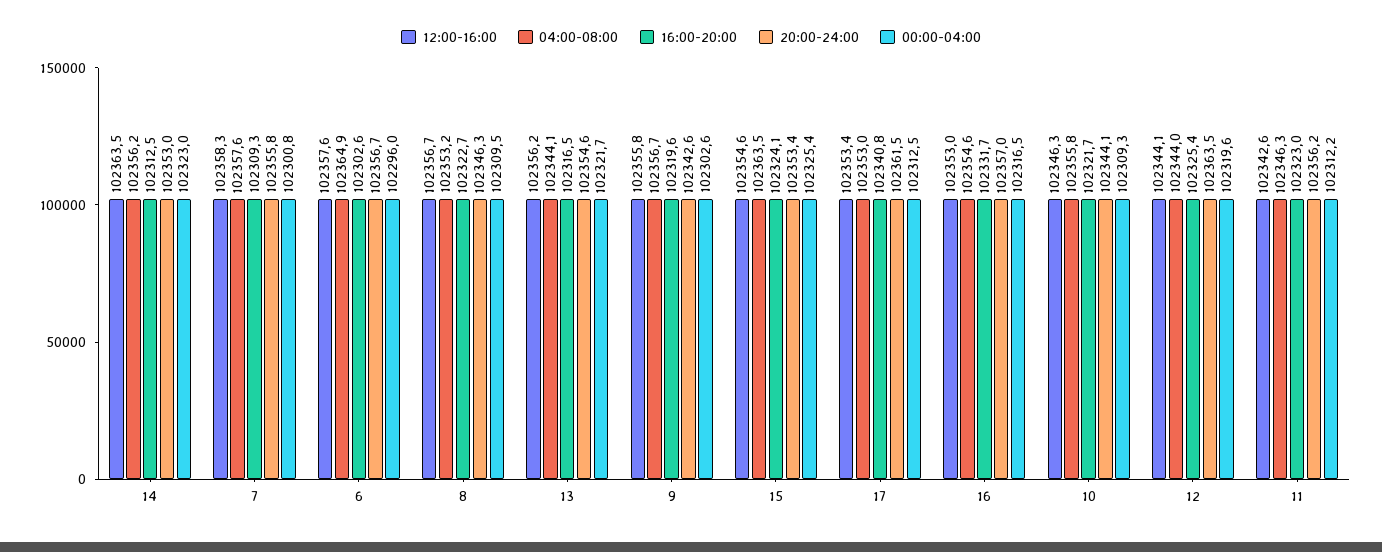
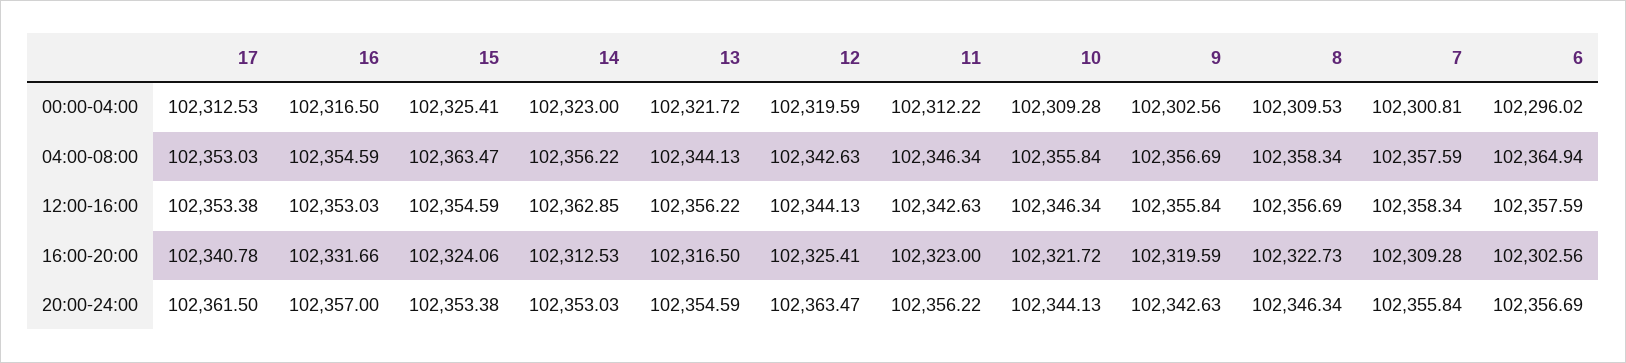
  {
    "12:00-16:00": {
-     "14": 102363.5,
+     "14": 102362.85,
      "7": 102358.34,
      "6": 102357.59,
      "8": 102356.69,
      "13": 102356.22,
      "9": 102355.84,
      "15": 102354.59,
      "17": 102353.38,
      "16": 102353.03,
      "10": 102346.34,
      "12": 102344.13,
      "11": 102342.63
    },
    "04:00-08:00": {
      "14": 102356.22,
      "7": 102357.59,
      "6": 102364.94,
-     "8": 102353.2,
+     "8": 102358.34,
      "13": 102344.13,
      "9": 102356.69,
      "15": 102363.47,
      "17": 102353.03,
      "16": 102354.59,
      "10": 102355.84,
-     "12": 102344,
+     "12": 102342.63,
      "11": 102346.34
    },
    "16:00-20:00": {
      "14": 102312.53,
      "7": 102309.28,
      "6": 102302.56,
      "8": 102322.73,
      "13": 102316.5,
      "9": 102319.59,
      "15": 102324.06,
      "17": 102340.78,
      "16": 102331.66,
      "10": 102321.72,
      "12": 102325.41,
      "11": 102323
    },
    "20:00-24:00": {
      "14": 102353.03,
      "7": 102355.84,
      "6": 102356.69,
      "8": 102346.34,
      "13": 102354.59,
      "9": 102342.63,
      "15": 102353.38,
      "17": 102361.5,
      "16": 102357,
      "10": 102344.13,
      "12": 102363.47,
      "11": 102356.22
    },
    "00:00-04:00": {
      "14": 102323,
      "7": 102300.81,
      "6": 102296.02,
      "8": 102309.53,
      "13": 102321.72,
      "9": 102302.56,
      "15": 102325.41,
      "17": 102312.53,
      "16": 102316.5,
      "10": 102309.28,
      "12": 102319.59,
      "11": 102312.22
    }
  }

